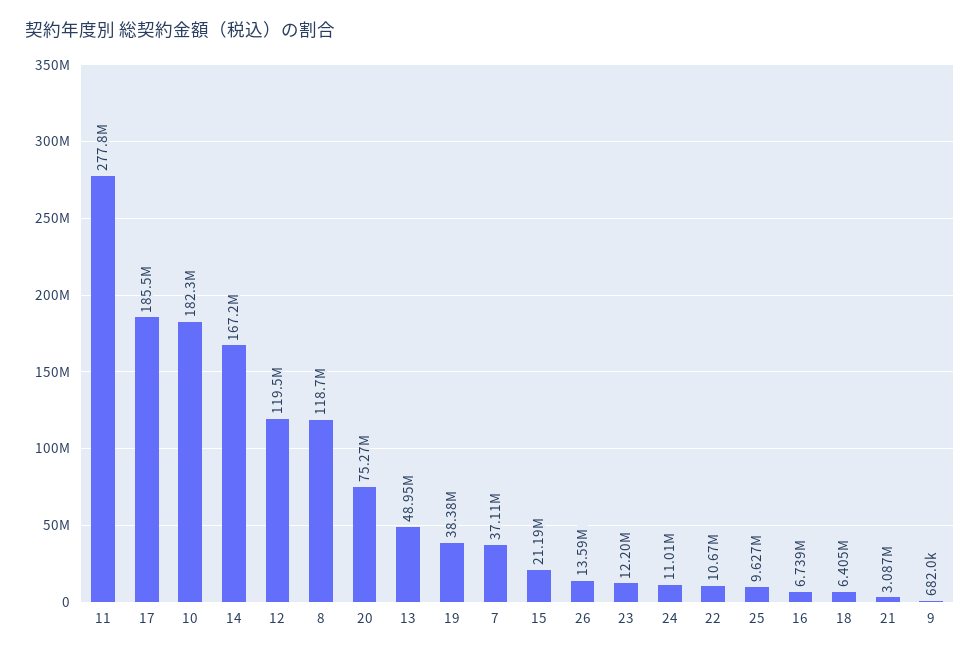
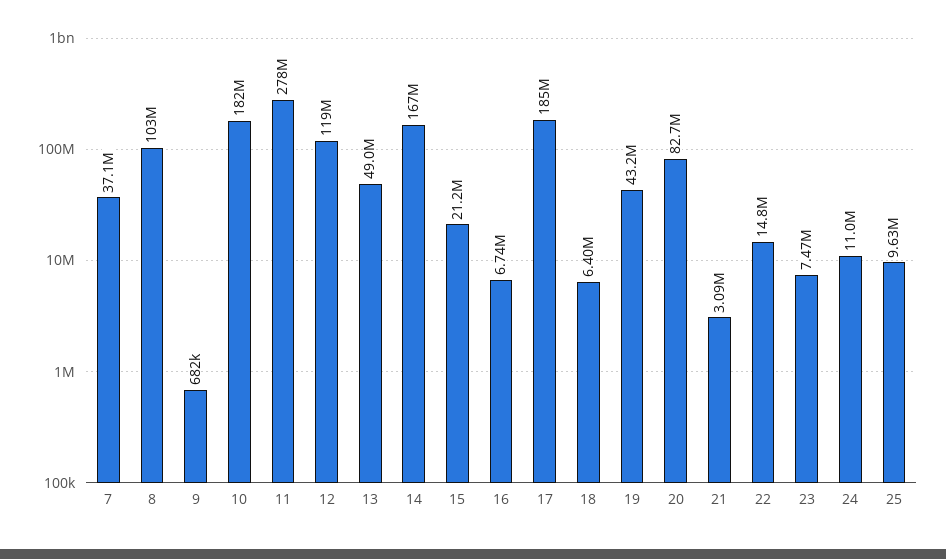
  {
    "11": 277800000,
    "17": 185500000,
    "10": 182300000,
    "14": 167200000,
    "12": 119500000,
-   "8": 118700000,
+   "8": 103000000,
-   "20": 75270000,
+   "20": 82700000,
    "13": 48950000,
-   "19": 38380000,
+   "19": 43200000,
    "7": 37110000,
    "15": 21190000,
-   "26": 13590000,
-   "23": 12200000,
+   "23": 7470000,
    "24": 11010000,
-   "22": 10670000,
+   "22": 14800000,
    "25": 9627000,
    "16": 6739000,
    "18": 6405000,
    "21": 3087000,
    "9": 682000
  }

